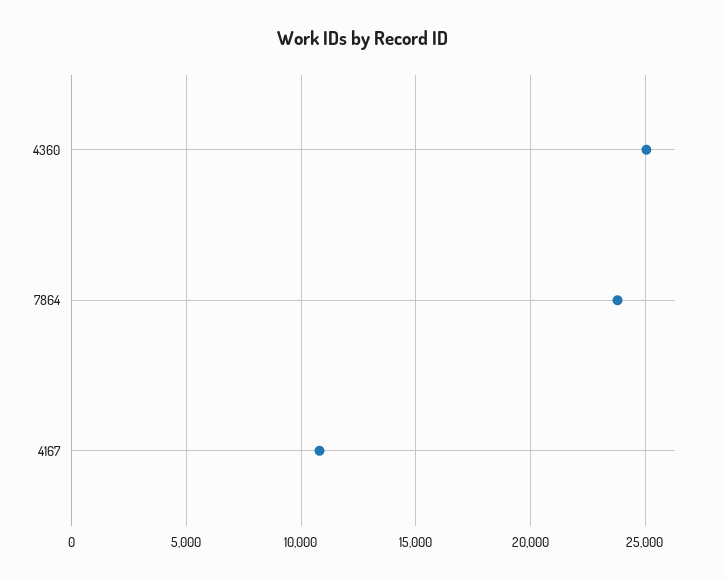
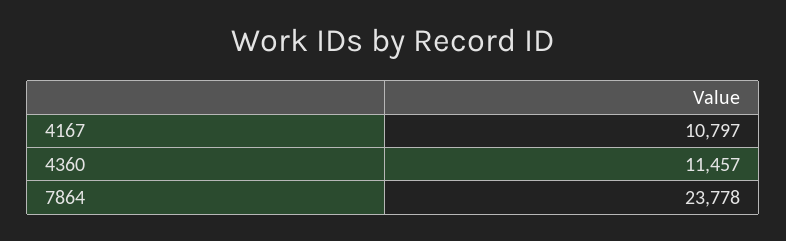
  {
-   "4360": 25000,
+   "4360": 11457,
    "7864": 23778,
    "4167": 10797
  }

